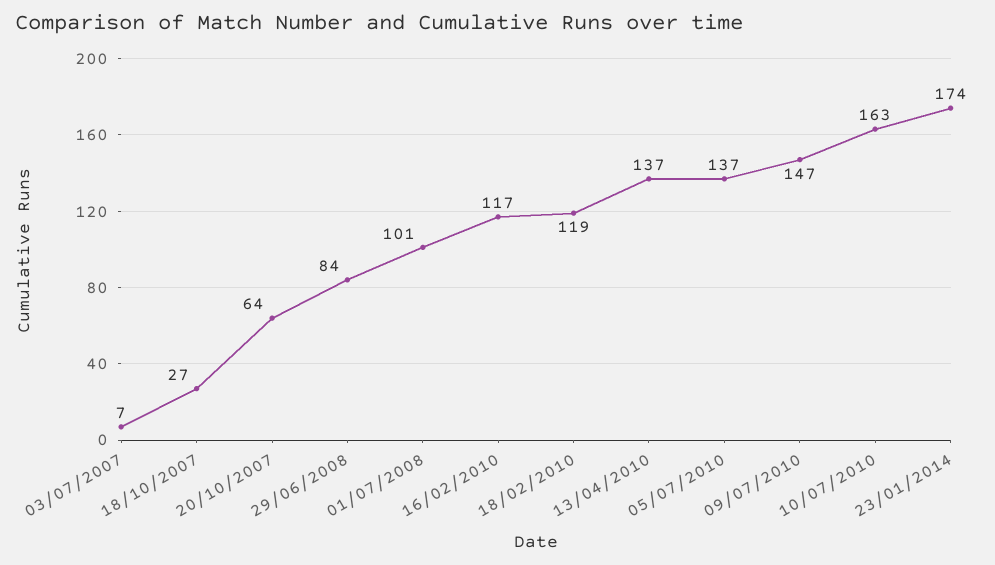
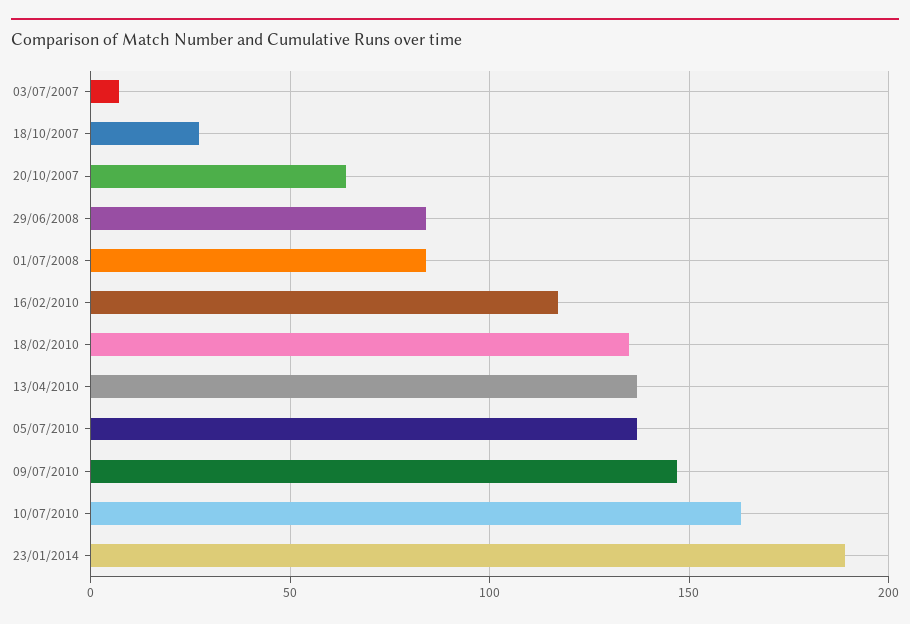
  {
    "03/07/2007": 7,
    "18/10/2007": 27,
    "20/10/2007": 64,
    "29/06/2008": 84,
-   "01/07/2008": 101,
+   "01/07/2008": 85,
    "16/02/2010": 117,
-   "18/02/2010": 119,
+   "18/02/2010": 135,
    "13/04/2010": 137,
    "05/07/2010": 137,
    "09/07/2010": 147,
    "10/07/2010": 163,
-   "23/01/2014": 174
+   "23/01/2014": 190
  }

